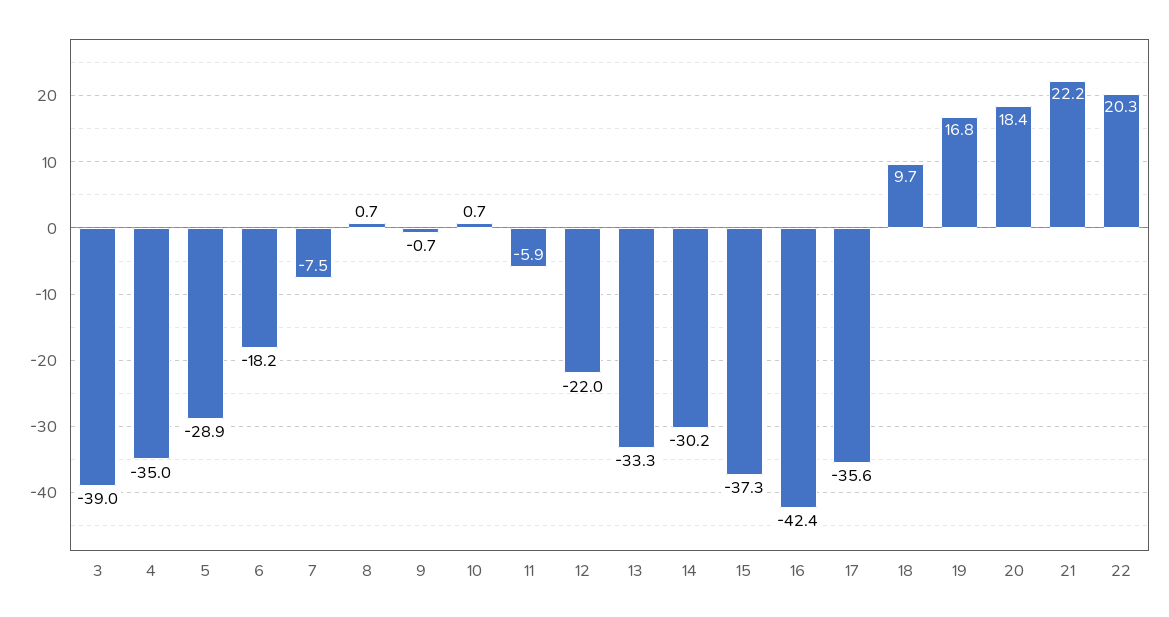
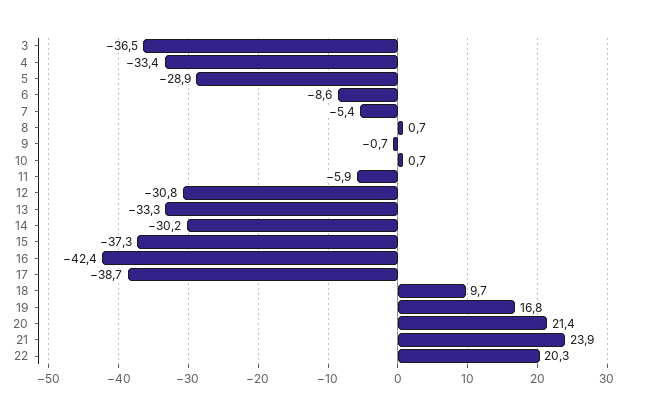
  {
-   "3": -39,
+   "3": -36.5,
-   "4": -35,
+   "4": -33.4,
    "5": -28.9,
-   "6": -18.2,
+   "6": -8.6,
-   "7": -7.5,
+   "7": -5.4,
    "8": 0.7,
    "9": -0.7,
    "10": 0.7,
    "11": -5.9,
-   "12": -22,
+   "12": -30.8,
    "13": -33.3,
    "14": -30.2,
    "15": -37.3,
    "16": -42.4,
-   "17": -35.6,
+   "17": -38.7,
    "18": 9.7,
    "19": 16.8,
-   "20": 18.4,
+   "20": 21.4,
-   "21": 22.2,
+   "21": 23.9,
    "22": 20.3
  }

